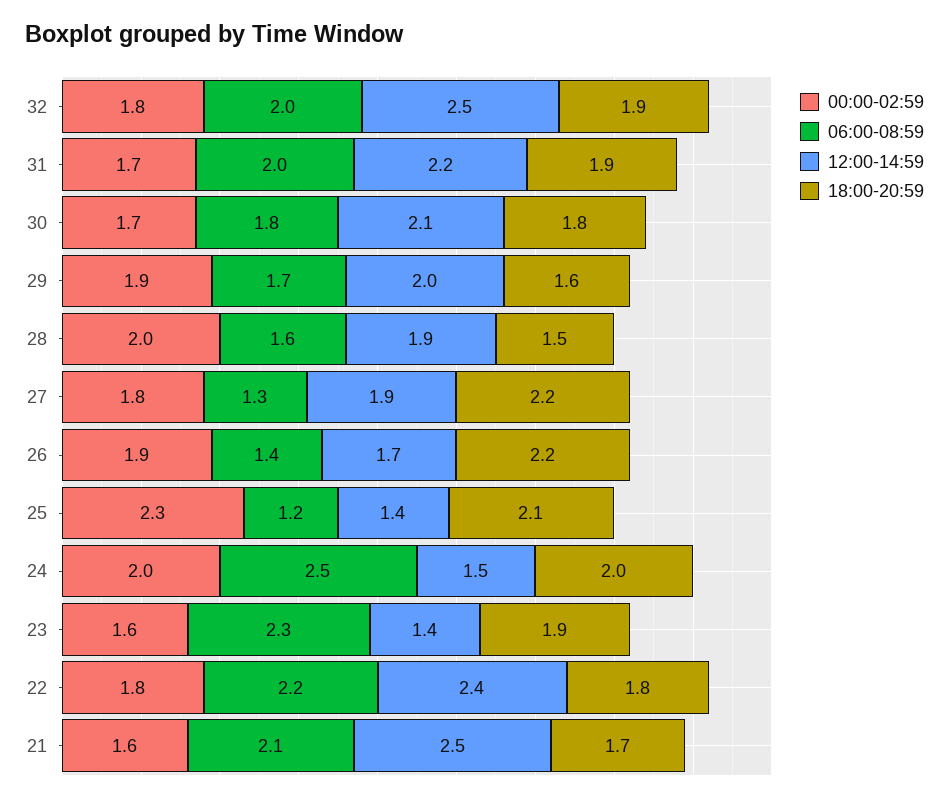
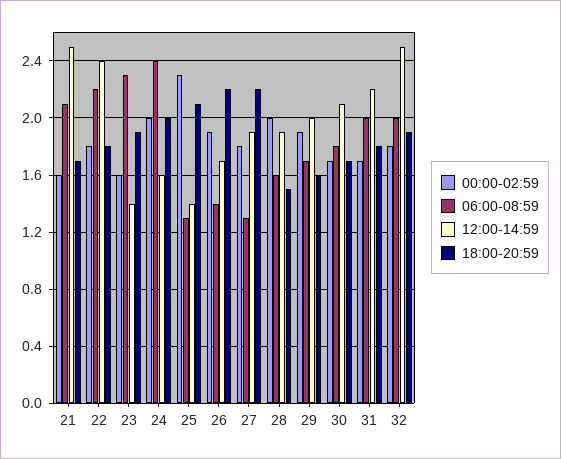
  {
    "00:00-02:59": {
      "32": 1.8,
      "31": 1.7,
      "30": 1.7,
      "29": 1.9,
      "28": 2,
      "27": 1.8,
      "26": 1.9,
      "25": 2.3,
      "24": 2,
      "23": 1.6,
      "22": 1.8,
      "21": 1.6
    },
    "06:00-08:59": {
      "32": 2,
      "31": 2,
      "30": 1.8,
      "29": 1.7,
      "28": 1.6,
      "27": 1.3,
      "26": 1.4,
-     "25": 1.2,
+     "25": 1.3,
-     "24": 2.5,
+     "24": 2.4,
      "23": 2.3,
      "22": 2.2,
      "21": 2.1
    },
    "12:00-14:59": {
      "32": 2.5,
      "31": 2.2,
      "30": 2.1,
      "29": 2,
      "28": 1.9,
      "27": 1.9,
      "26": 1.7,
      "25": 1.4,
-     "24": 1.5,
+     "24": 1.6,
      "23": 1.4,
      "22": 2.4,
      "21": 2.5
    },
    "18:00-20:59": {
      "32": 1.9,
-     "31": 1.9,
+     "31": 1.8,
-     "30": 1.8,
+     "30": 1.7,
      "29": 1.6,
      "28": 1.5,
      "27": 2.2,
      "26": 2.2,
      "25": 2.1,
      "24": 2,
      "23": 1.9,
      "22": 1.8,
      "21": 1.7
    }
  }

